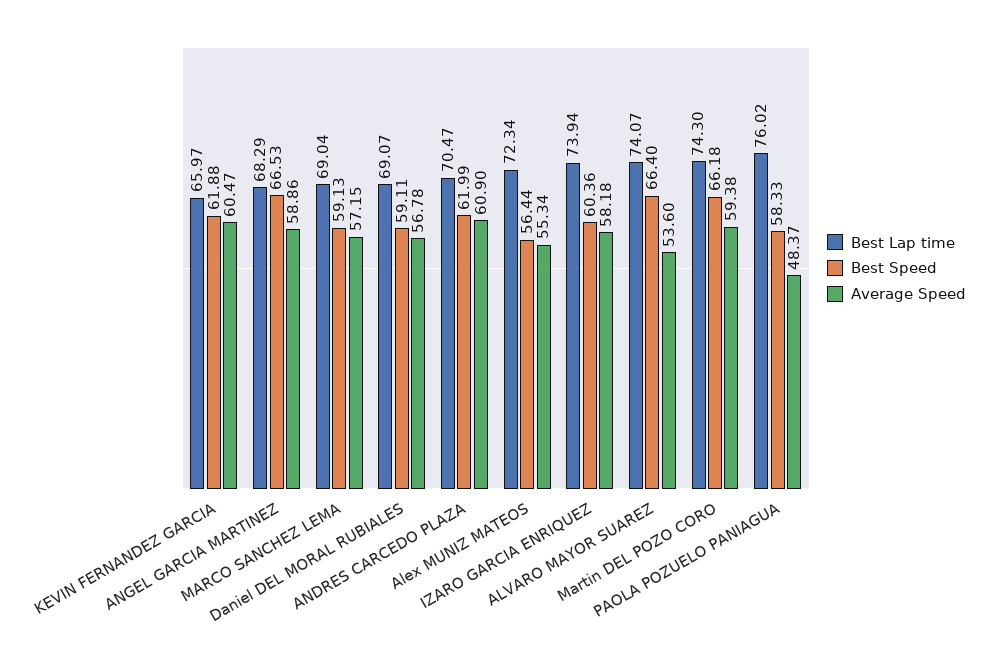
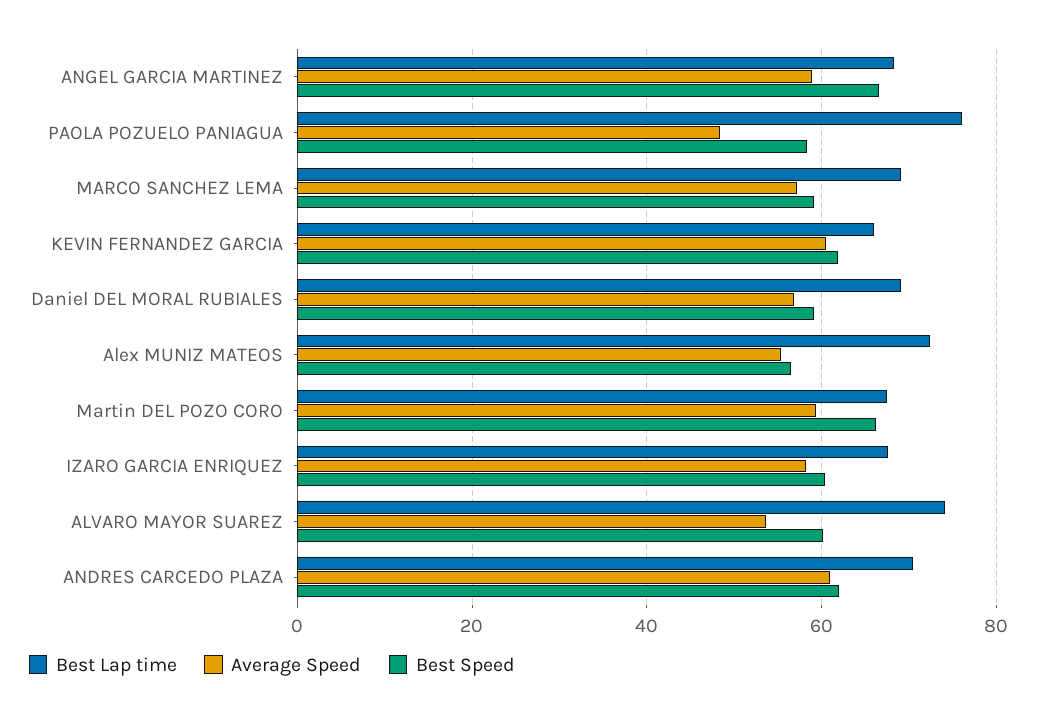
  {
    "Best Lap time": {
      "KEVIN FERNANDEZ GARCIA": 65.97,
      "ANGEL GARCIA MARTINEZ": 68.29,
      "MARCO SANCHEZ LEMA": 69.04,
      "Daniel DEL MORAL RUBIALES": 69.07,
      "ANDRES CARCEDO PLAZA": 70.47,
      "Alex MUNIZ MATEOS": 72.34,
-     "IZARO GARCIA ENRIQUEZ": 73.94,
+     "IZARO GARCIA ENRIQUEZ": 68,
      "ALVARO MAYOR SUAREZ": 74.07,
-     "Martin DEL POZO CORO": 74.3,
+     "Martin DEL POZO CORO": 68,
      "PAOLA POZUELO PANIAGUA": 76.02
    },
    "Best Speed": {
      "KEVIN FERNANDEZ GARCIA": 61.88,
      "ANGEL GARCIA MARTINEZ": 66.53,
      "MARCO SANCHEZ LEMA": 59.13,
      "Daniel DEL MORAL RUBIALES": 59.11,
      "ANDRES CARCEDO PLAZA": 61.99,
      "Alex MUNIZ MATEOS": 56.44,
      "IZARO GARCIA ENRIQUEZ": 60.36,
-     "ALVARO MAYOR SUAREZ": 66.4,
+     "ALVARO MAYOR SUAREZ": 60,
      "Martin DEL POZO CORO": 66.18,
      "PAOLA POZUELO PANIAGUA": 58.33
    },
    "Average Speed": {
      "KEVIN FERNANDEZ GARCIA": 60.47,
      "ANGEL GARCIA MARTINEZ": 58.86,
      "MARCO SANCHEZ LEMA": 57.15,
      "Daniel DEL MORAL RUBIALES": 56.78,
      "ANDRES CARCEDO PLAZA": 60.9,
      "Alex MUNIZ MATEOS": 55.34,
      "IZARO GARCIA ENRIQUEZ": 58.18,
      "ALVARO MAYOR SUAREZ": 53.6,
      "Martin DEL POZO CORO": 59.38,
      "PAOLA POZUELO PANIAGUA": 48.37
    }
  }

